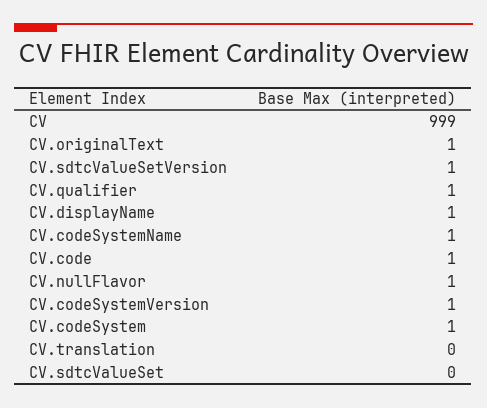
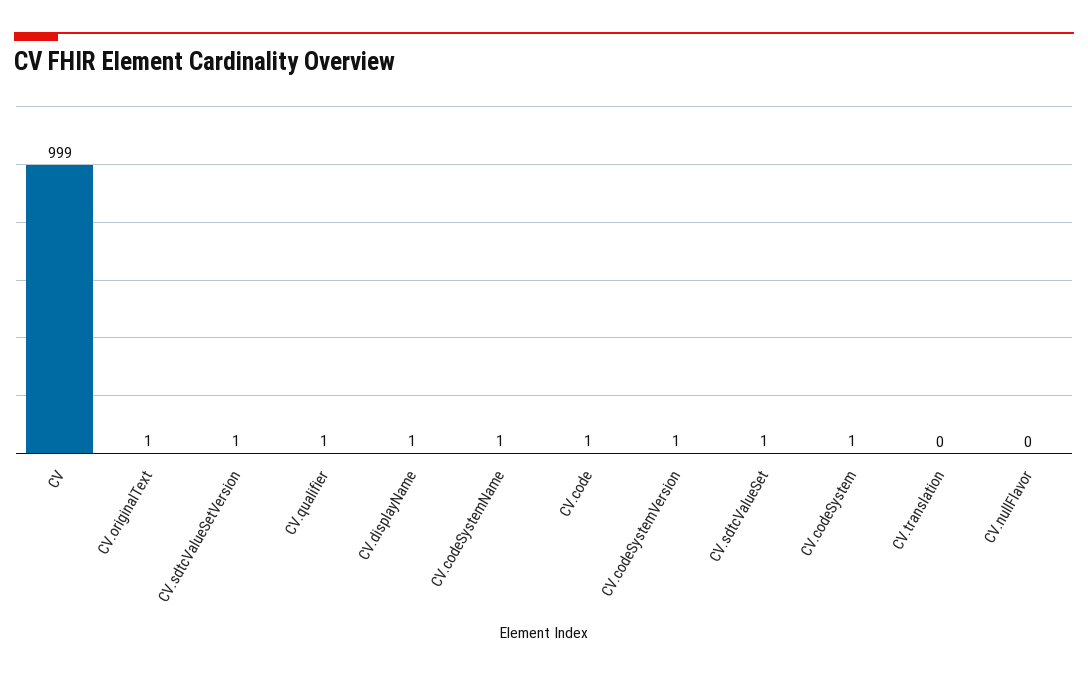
  {
    "CV": 999,
    "CV.originalText": 1,
    "CV.sdtcValueSetVersion": 1,
    "CV.qualifier": 1,
    "CV.displayName": 1,
    "CV.codeSystemName": 1,
    "CV.code": 1,
-   "CV.nullFlavor": 1,
+   "CV.nullFlavor": 0,
    "CV.codeSystemVersion": 1,
    "CV.codeSystem": 1,
    "CV.translation": 0,
-   "CV.sdtcValueSet": 0
+   "CV.sdtcValueSet": 1
  }

